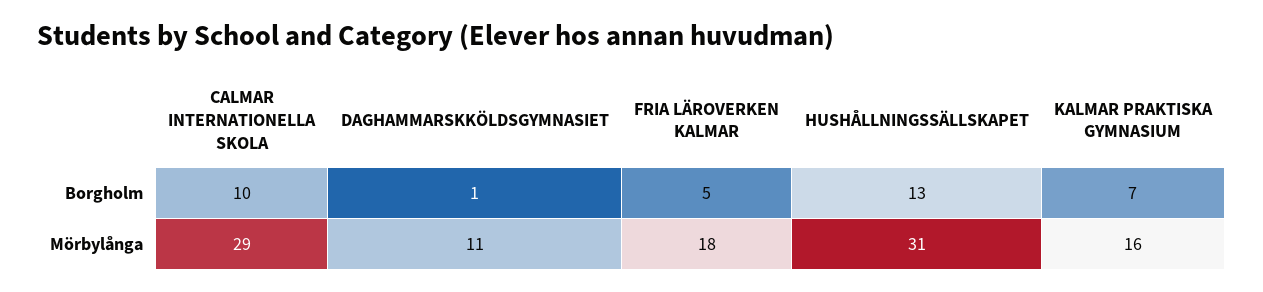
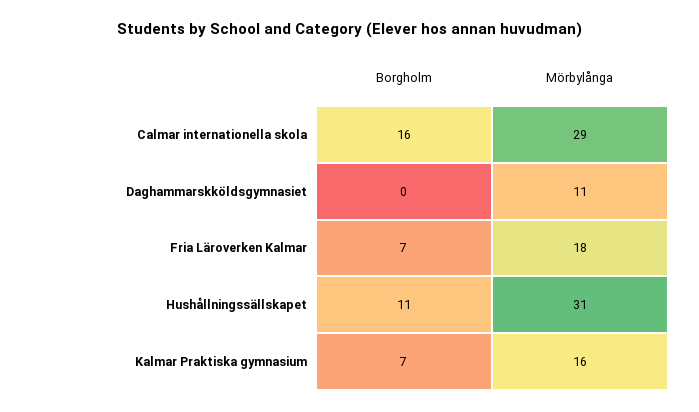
  {
    "CALMAR INTERNATIONELLA SKOLA": {
-     "Borgholm": 10,
+     "Borgholm": 16,
      "Mörbylånga": 29
    },
    "DAGHAMMARSKKÖLDSGYMNASIET": {
-     "Borgholm": 1,
+     "Borgholm": 0,
      "Mörbylånga": 11
    },
    "FRIA LÄROVERKEN KALMAR": {
-     "Borgholm": 5,
+     "Borgholm": 7,
      "Mörbylånga": 18
    },
    "HUSHÅLLNINGSSÄLLSKAPET": {
-     "Borgholm": 13,
+     "Borgholm": 11,
      "Mörbylånga": 31
    },
    "KALMAR PRAKTISKA GYMNASIUM": {
      "Borgholm": 7,
      "Mörbylånga": 16
    }
  }

